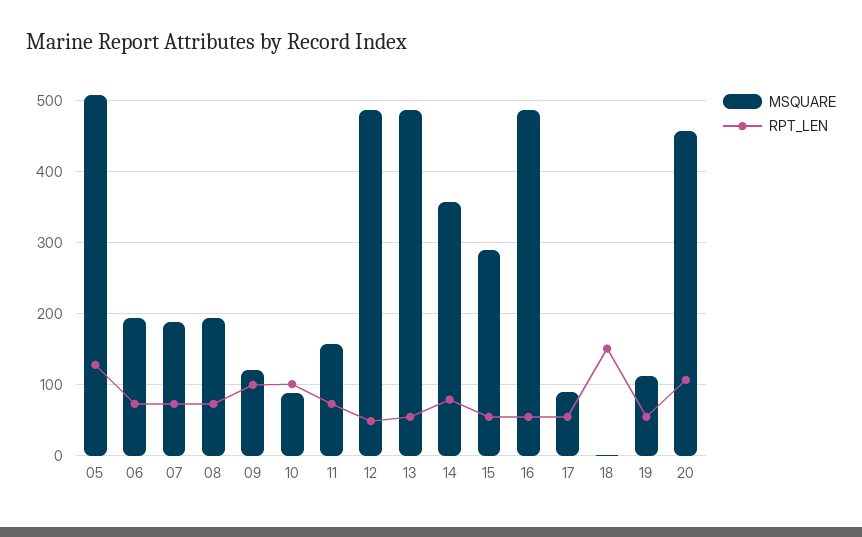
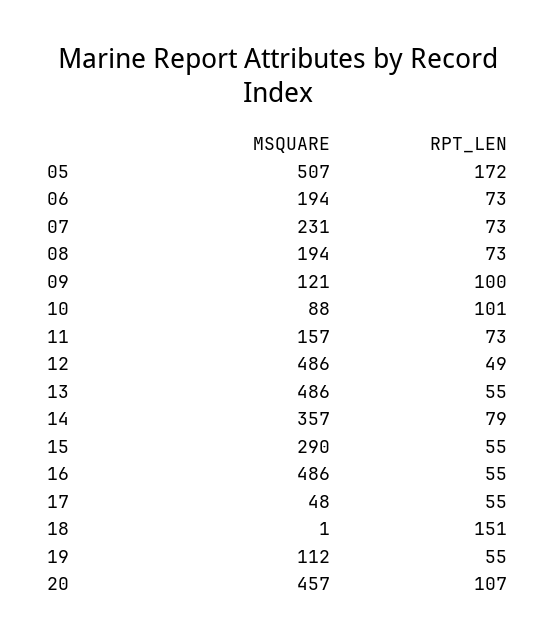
  {
    "MSQUARE": {
      "05": 507,
      "06": 194,
-     "07": 190,
+     "07": 231,
      "08": 194,
      "09": 121,
      "10": 88,
      "11": 157,
      "12": 486,
      "13": 486,
      "14": 357,
      "15": 290,
      "16": 486,
-     "17": 90,
+     "17": 48,
      "18": 1,
      "19": 112,
      "20": 457
    },
    "RPT_LEN": {
-     "05": 130,
+     "05": 172,
      "06": 73,
      "07": 73,
      "08": 73,
      "09": 100,
      "10": 101,
      "11": 73,
      "12": 49,
      "13": 55,
      "14": 79,
      "15": 55,
      "16": 55,
      "17": 55,
      "18": 151,
      "19": 55,
      "20": 107
    }
  }

